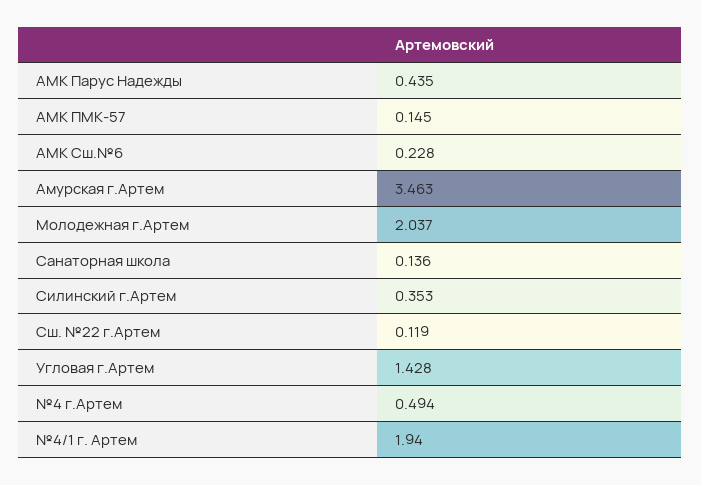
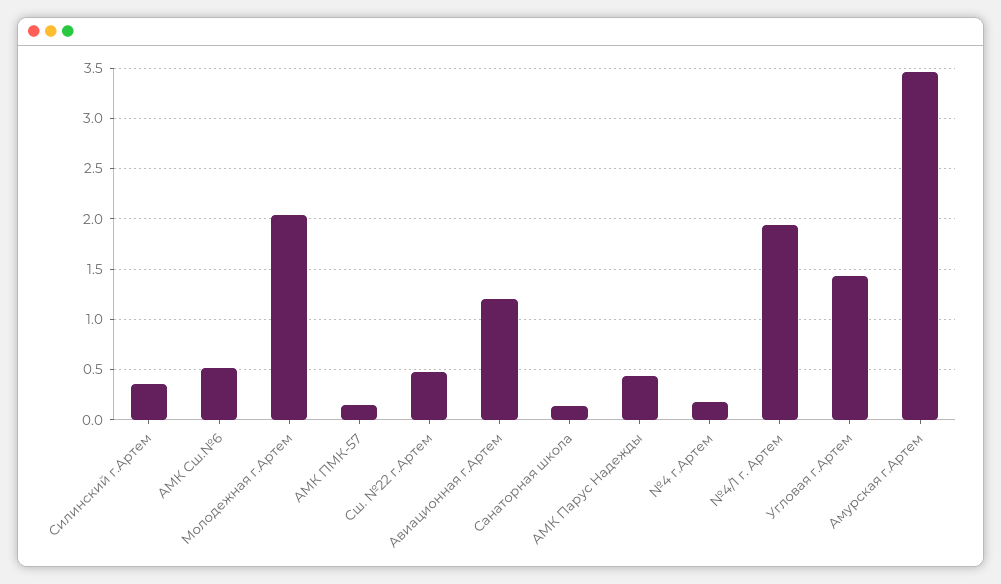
  {
    "АМК Парус Надежды": 0.435,
    "АМК ПМК-57": 0.145,
-   "АМК Сш.№6": 0.228,
+   "АМК Сш.№6": 0.5,
    "Амурская г.Артем": 3.463,
    "Молодежная г.Артем": 2.037,
    "Санаторная школа": 0.136,
    "Силинский г.Артем": 0.353,
-   "Сш. №22 г.Артем": 0.119,
+   "Сш. №22 г.Артем": 0.5,
    "Угловая г.Артем": 1.428,
-   "№4 г.Артем": 0.494,
+   "№4 г.Артем": 0.2,
-   "№4/1 г. Артем": 1.94
+   "№4/1 г. Артем": 1.94,
+   "Авиационная г.Артем": 1.2
  }

